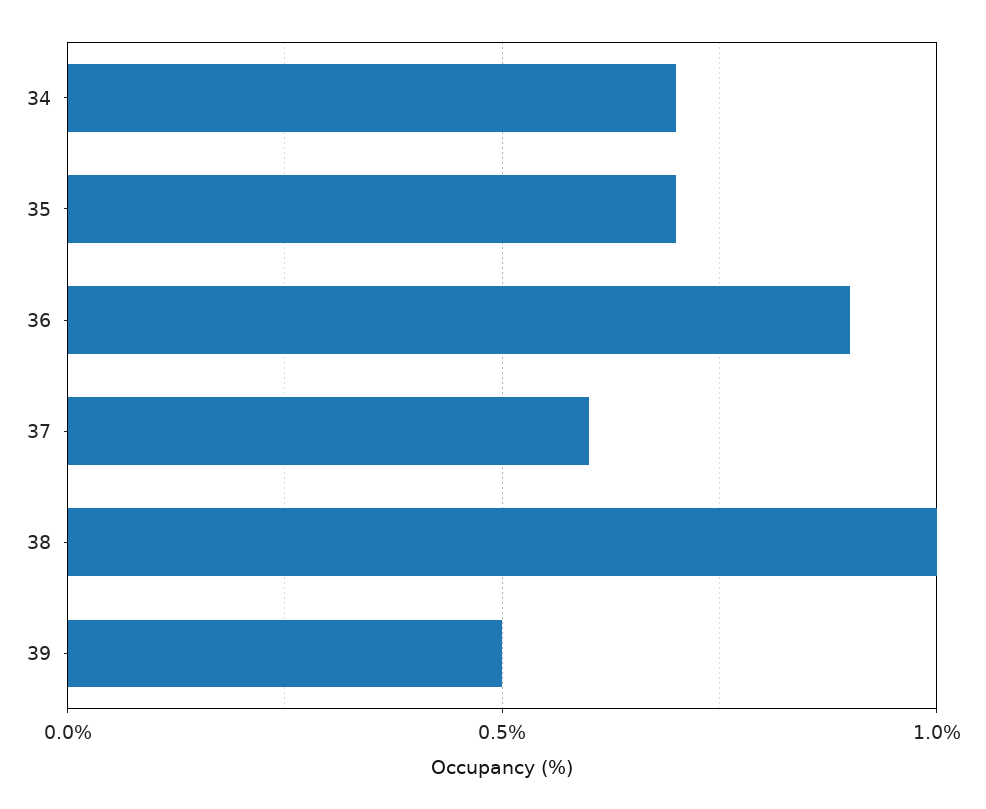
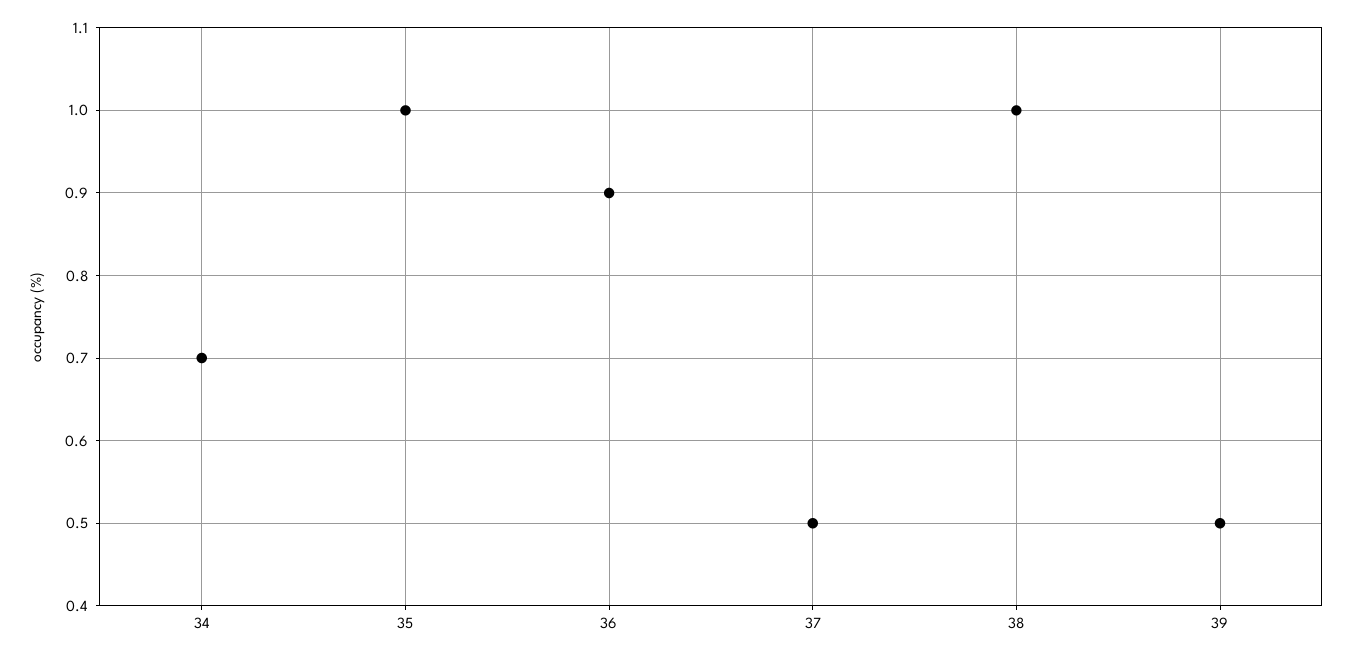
  {
    "34": 0.7,
-   "35": 0.7,
+   "35": 1,
    "36": 0.9,
-   "37": 0.6,
+   "37": 0.5,
    "38": 1,
    "39": 0.5
  }

